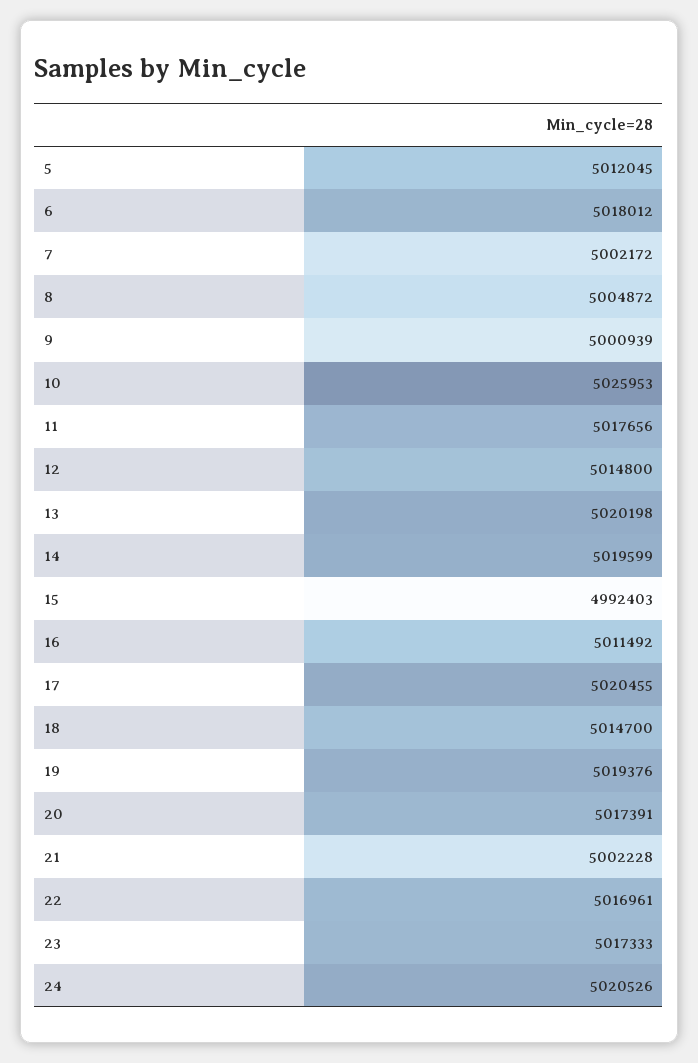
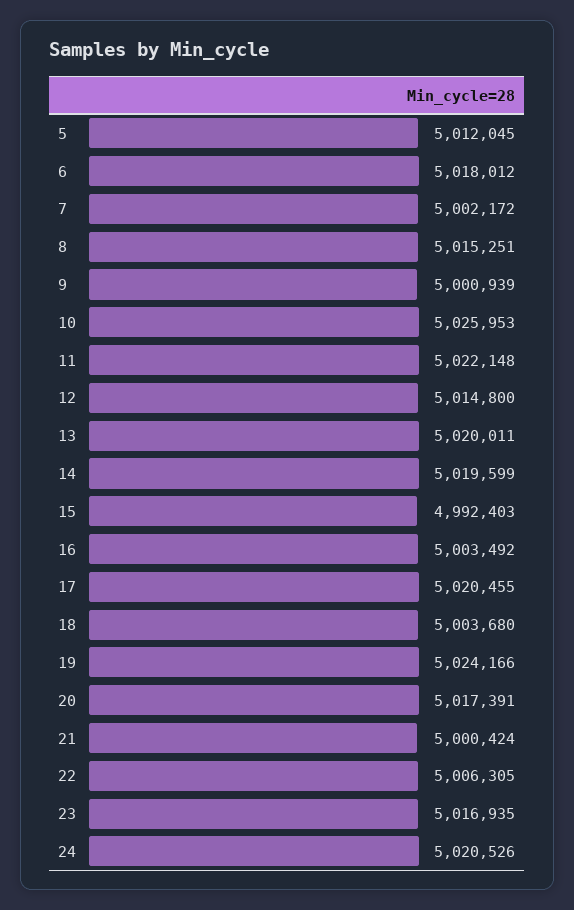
  {
    "5": 5012045,
    "6": 5018012,
    "7": 5002172,
-   "8": 5004872,
+   "8": 5015251,
    "9": 5000939,
    "10": 5025953,
-   "11": 5017656,
+   "11": 5022148,
    "12": 5014800,
-   "13": 5020198,
+   "13": 5020011,
    "14": 5019599,
    "15": 4992403,
-   "16": 5011492,
+   "16": 5003492,
    "17": 5020455,
-   "18": 5014700,
+   "18": 5003680,
-   "19": 5019376,
+   "19": 5024166,
    "20": 5017391,
-   "21": 5002228,
+   "21": 5000424,
-   "22": 5016961,
+   "22": 5006305,
-   "23": 5017333,
+   "23": 5016935,
    "24": 5020526
  }

